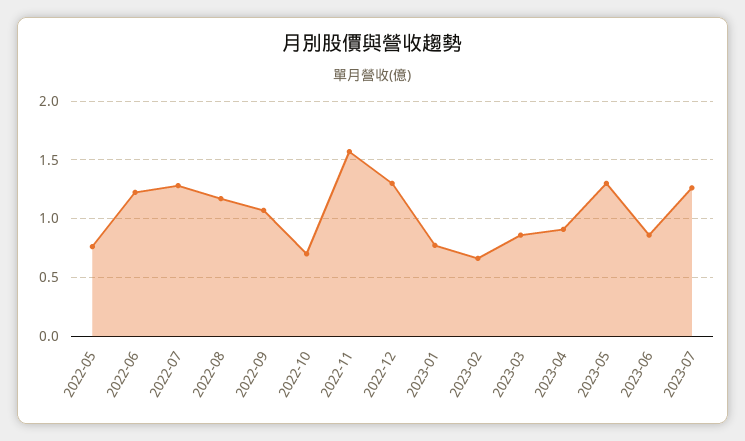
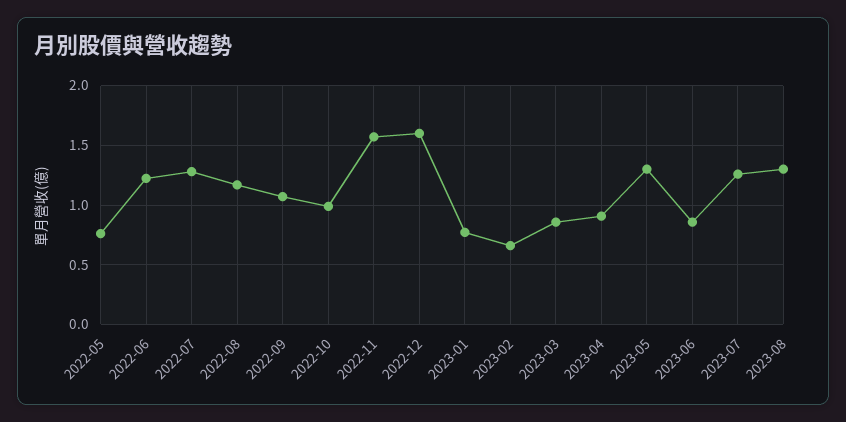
  {
    "2022-05": 0.8,
    "2022-06": 1.2,
    "2022-07": 1.3,
    "2022-08": 1.2,
    "2022-09": 1.1,
-   "2022-10": 0.7,
+   "2022-10": 1,
    "2022-11": 1.6,
-   "2022-12": 1.3,
+   "2022-12": 1.6,
    "2023-01": 0.8,
    "2023-02": 0.7,
    "2023-03": 0.9,
    "2023-04": 0.9,
    "2023-05": 1.3,
    "2023-06": 0.9,
-   "2023-07": 1.3
+   "2023-07": 1.3,
+   "2023-08": 1.3
  }

